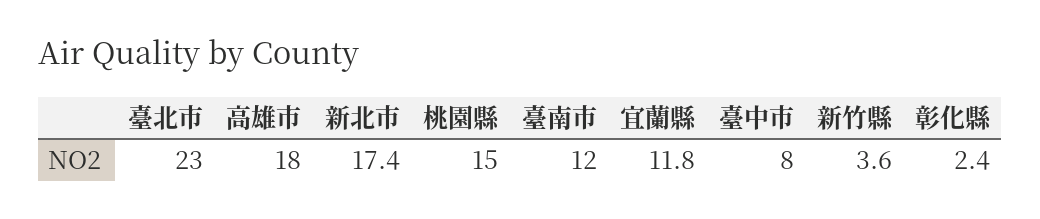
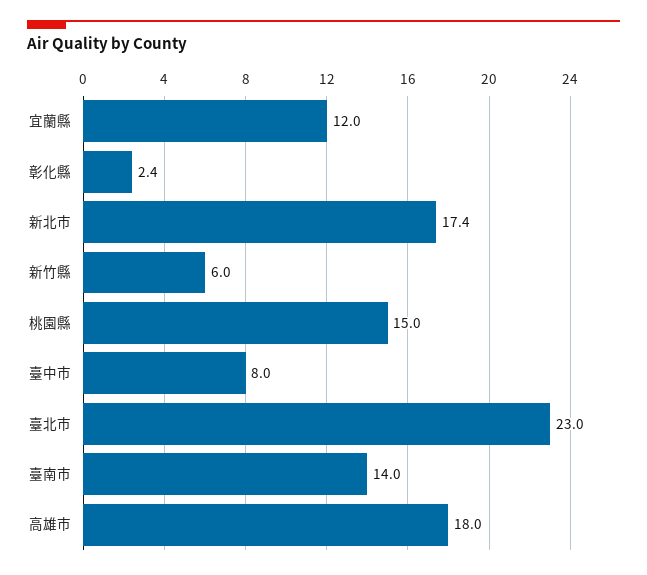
  {
    "臺北市": 23,
    "高雄市": 18,
    "新北市": 17.4,
    "桃園縣": 15,
-   "臺南市": 12,
+   "臺南市": 14,
-   "宜蘭縣": 11.8,
+   "宜蘭縣": 12,
    "臺中市": 8,
-   "新竹縣": 3.6,
+   "新竹縣": 6,
    "彰化縣": 2.4
  }

